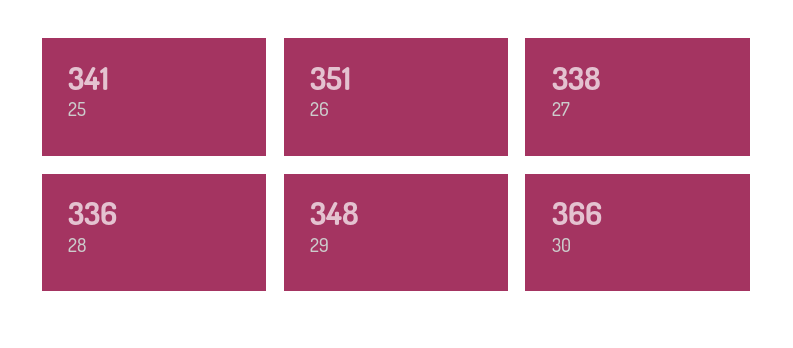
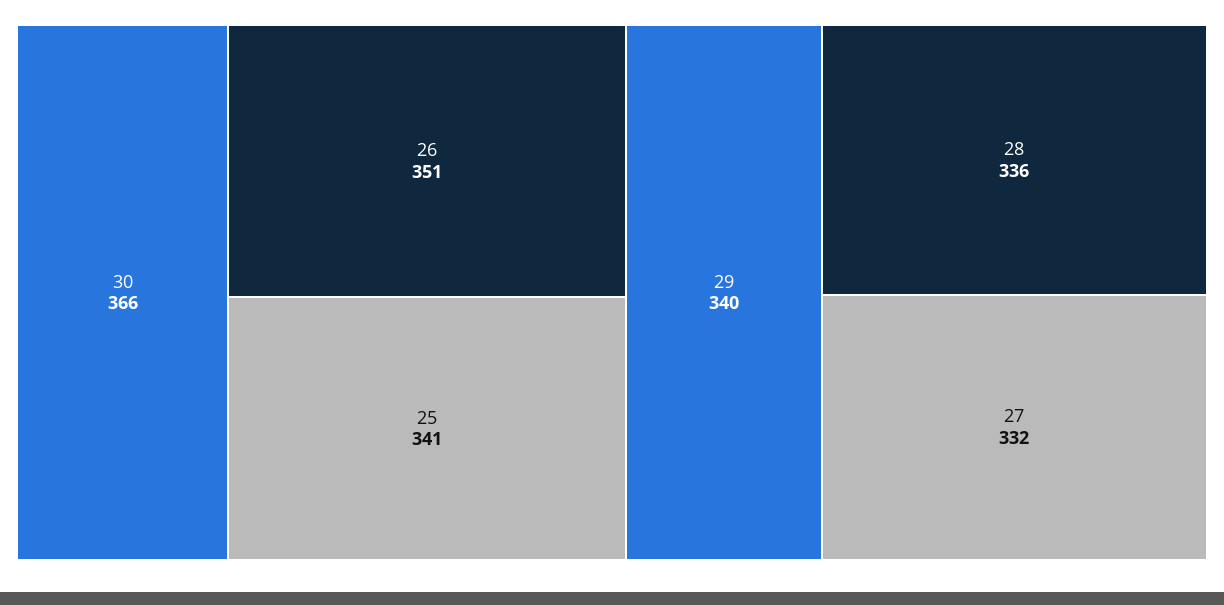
  {
    "25": 341,
    "26": 351,
-   "27": 338,
+   "27": 332,
    "28": 336,
-   "29": 348,
+   "29": 340,
    "30": 366
  }

